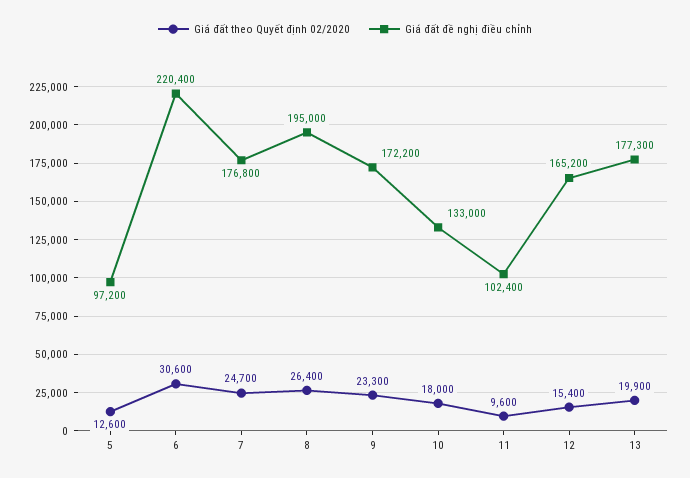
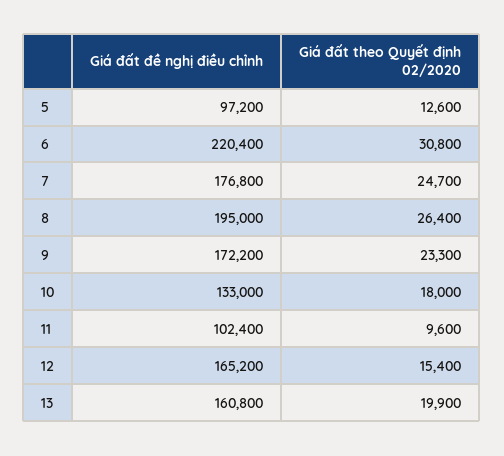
  {
    "Giá đất theo Quyết định 02/2020": {
      "5": 12600,
-     "6": 30600,
+     "6": 30800,
      "7": 24700,
      "8": 26400,
      "9": 23300,
      "10": 18000,
      "11": 9600,
      "12": 15400,
      "13": 19900
    },
    "Giá đất đề nghị điều chỉnh": {
      "5": 97200,
      "6": 220400,
      "7": 176800,
      "8": 195000,
      "9": 172200,
      "10": 133000,
      "11": 102400,
      "12": 165200,
-     "13": 177300
+     "13": 160800
    }
  }

